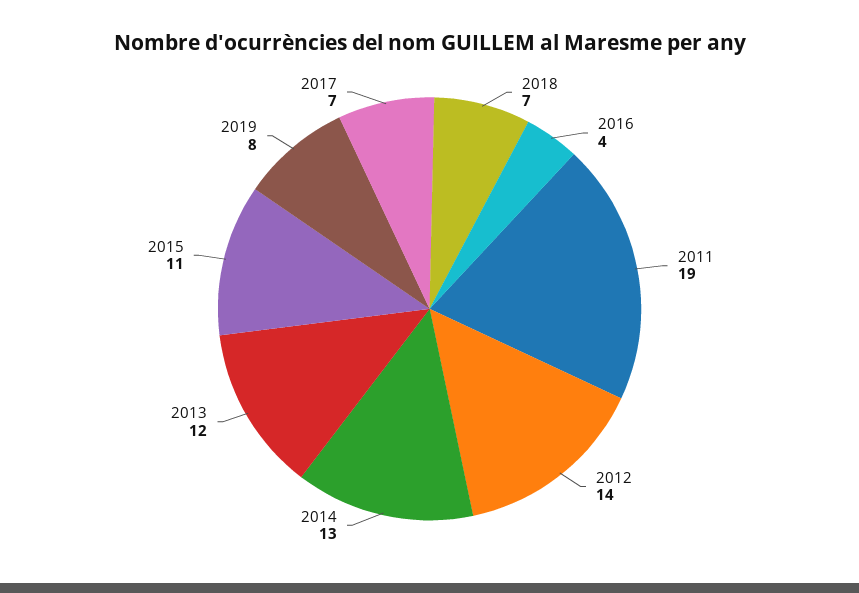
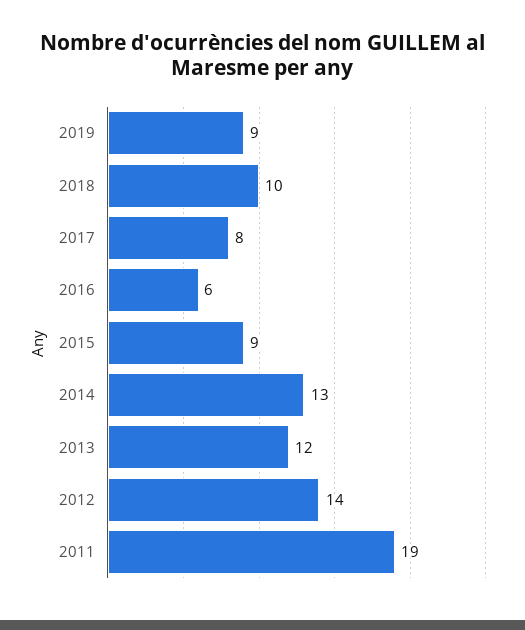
  {
-   "2018": 7,
+   "2018": 10,
-   "2016": 4,
+   "2016": 6,
    "2011": 19,
    "2012": 14,
    "2014": 13,
    "2013": 12,
-   "2015": 11,
+   "2015": 9,
-   "2019": 8,
+   "2019": 9,
-   "2017": 7
+   "2017": 8
  }

